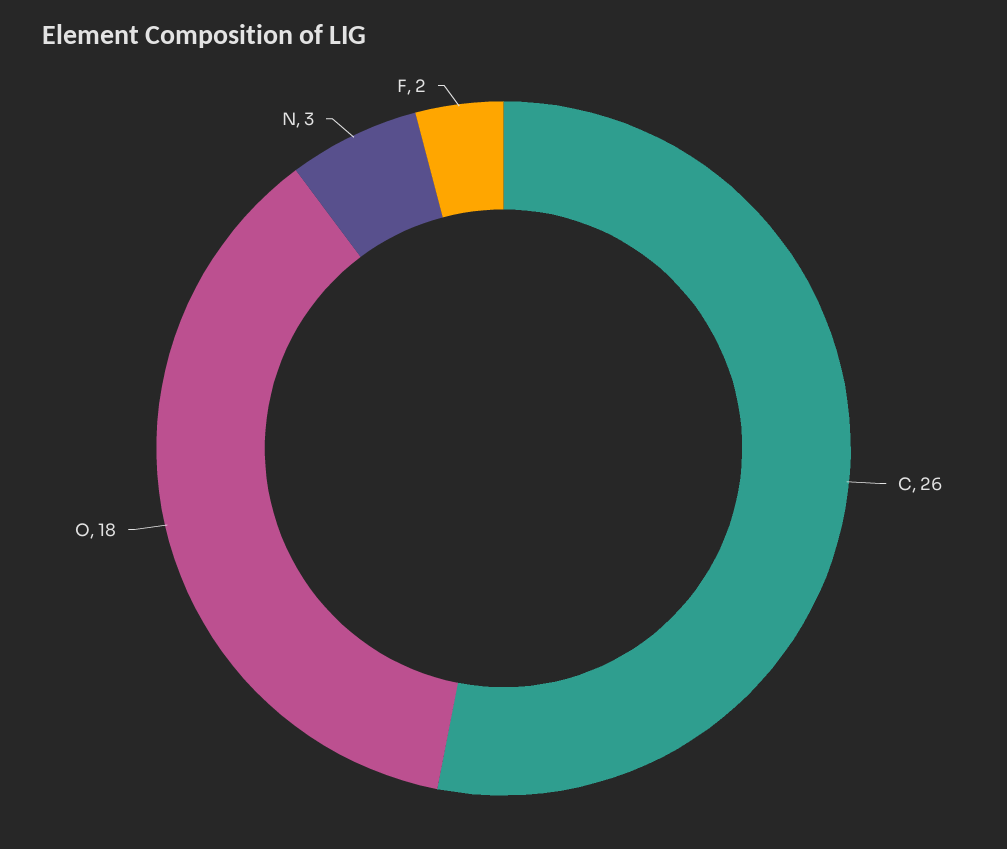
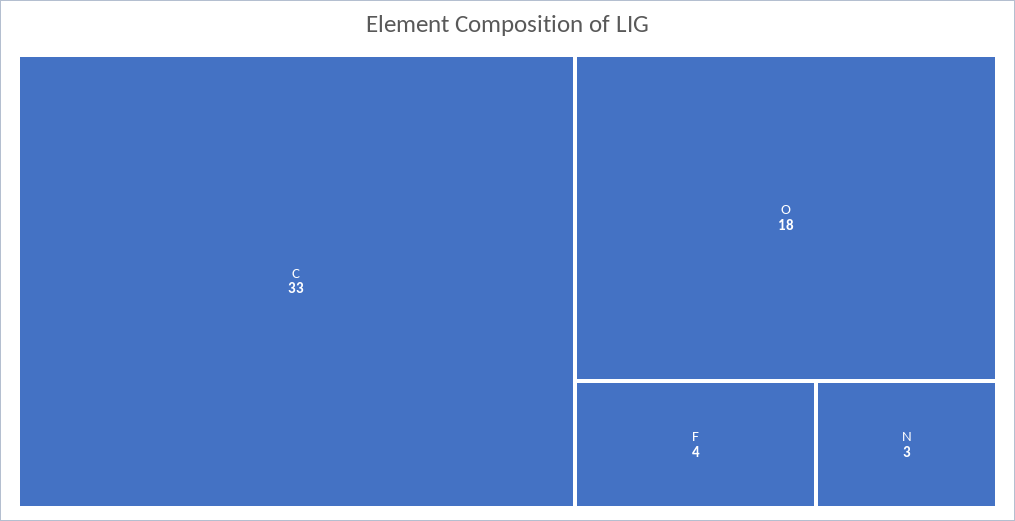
  {
-   "C": 26,
+   "C": 33,
    "O": 18,
    "N": 3,
-   "F": 2
+   "F": 4
  }

